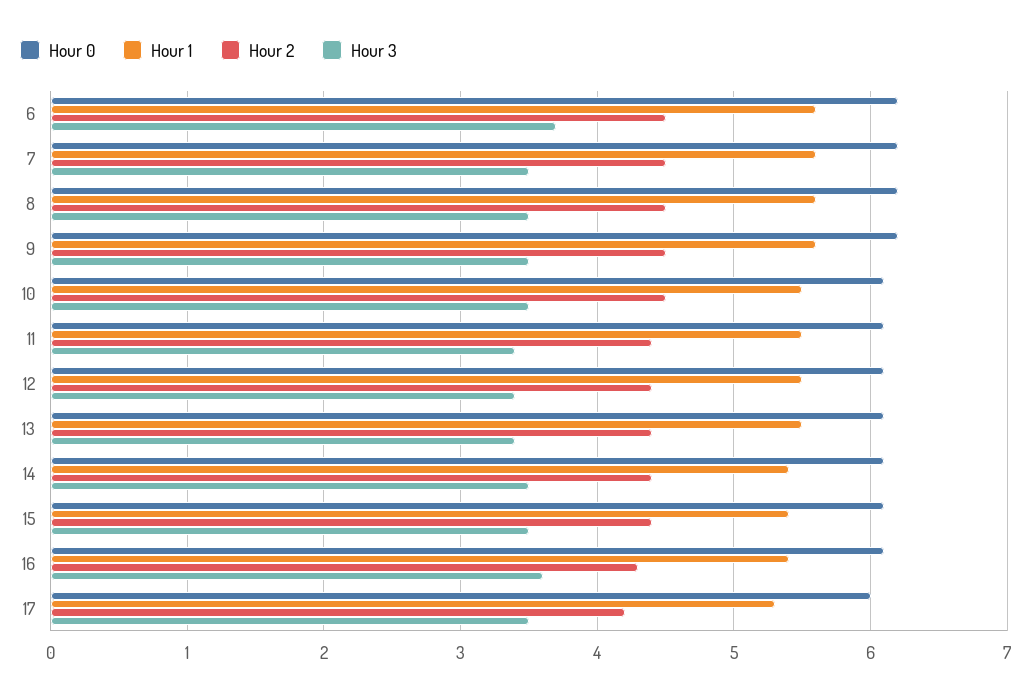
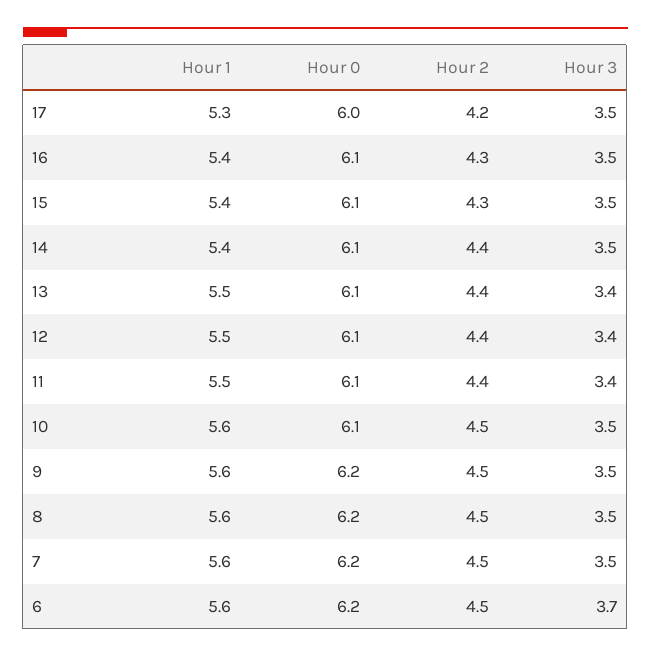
  {
    "Hour 0": {
      "6": 6.2,
      "7": 6.2,
      "8": 6.2,
      "9": 6.2,
      "10": 6.1,
      "11": 6.1,
      "12": 6.1,
      "13": 6.1,
      "14": 6.1,
      "15": 6.1,
      "16": 6.1,
      "17": 6
    },
    "Hour 1": {
      "6": 5.6,
      "7": 5.6,
      "8": 5.6,
      "9": 5.6,
-     "10": 5.5,
+     "10": 5.6,
      "11": 5.5,
      "12": 5.5,
      "13": 5.5,
      "14": 5.4,
      "15": 5.4,
      "16": 5.4,
      "17": 5.3
    },
    "Hour 2": {
      "6": 4.5,
      "7": 4.5,
      "8": 4.5,
      "9": 4.5,
      "10": 4.5,
      "11": 4.4,
      "12": 4.4,
      "13": 4.4,
      "14": 4.4,
-     "15": 4.4,
+     "15": 4.3,
      "16": 4.3,
      "17": 4.2
    },
    "Hour 3": {
      "6": 3.7,
      "7": 3.5,
      "8": 3.5,
      "9": 3.5,
      "10": 3.5,
      "11": 3.4,
      "12": 3.4,
      "13": 3.4,
      "14": 3.5,
      "15": 3.5,
-     "16": 3.6,
+     "16": 3.5,
      "17": 3.5
    }
  }

